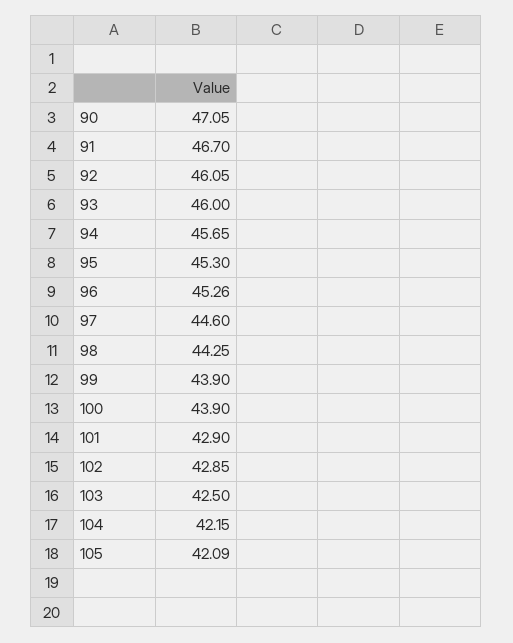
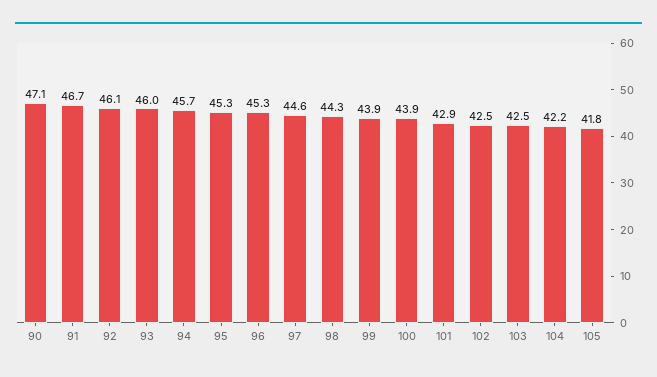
  {
    "90": 47.05,
    "91": 46.7,
    "92": 46.05,
    "93": 46,
    "94": 45.65,
    "95": 45.3,
    "96": 45.26,
    "97": 44.6,
    "98": 44.25,
    "99": 43.9,
    "100": 43.9,
    "101": 42.9,
-   "102": 42.85,
+   "102": 42.5,
    "103": 42.5,
    "104": 42.15,
-   "105": 42.09
+   "105": 41.8
  }

